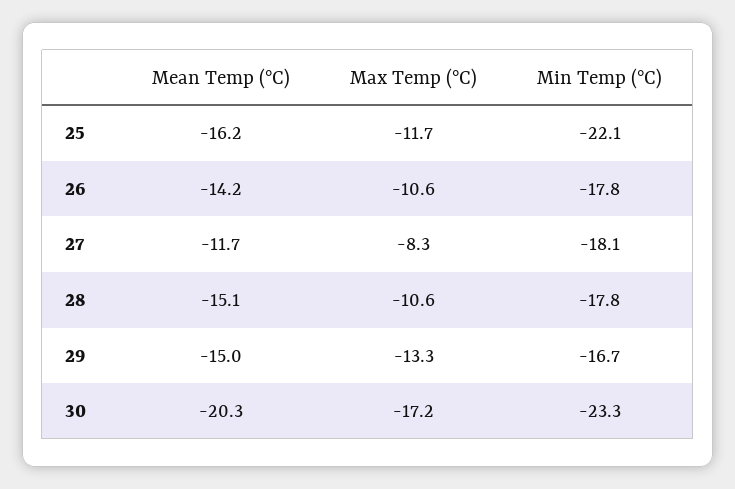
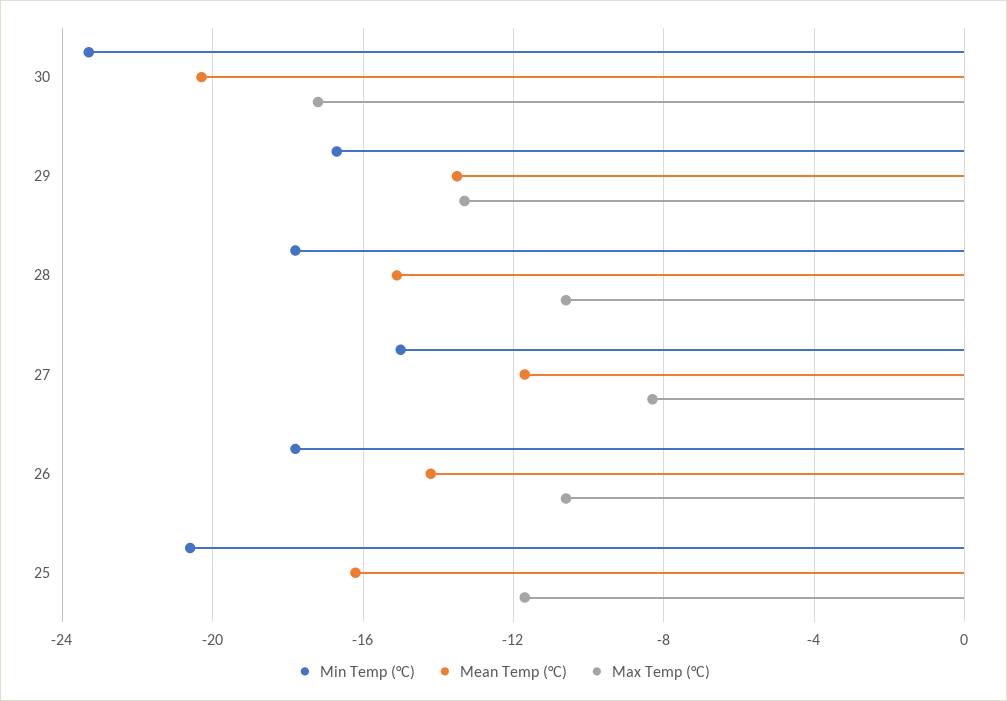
  {
    "Mean Temp (°C)": {
      "25": -16.2,
      "26": -14.2,
      "27": -11.7,
      "28": -15.1,
-     "29": -15,
+     "29": -13.5,
      "30": -20.3
    },
    "Max Temp (°C)": {
      "25": -11.7,
      "26": -10.6,
      "27": -8.3,
      "28": -10.6,
      "29": -13.3,
      "30": -17.2
    },
    "Min Temp (°C)": {
-     "25": -22.1,
+     "25": -20.5,
      "26": -17.8,
-     "27": -18.1,
+     "27": -15,
      "28": -17.8,
      "29": -16.7,
      "30": -23.3
    }
  }

